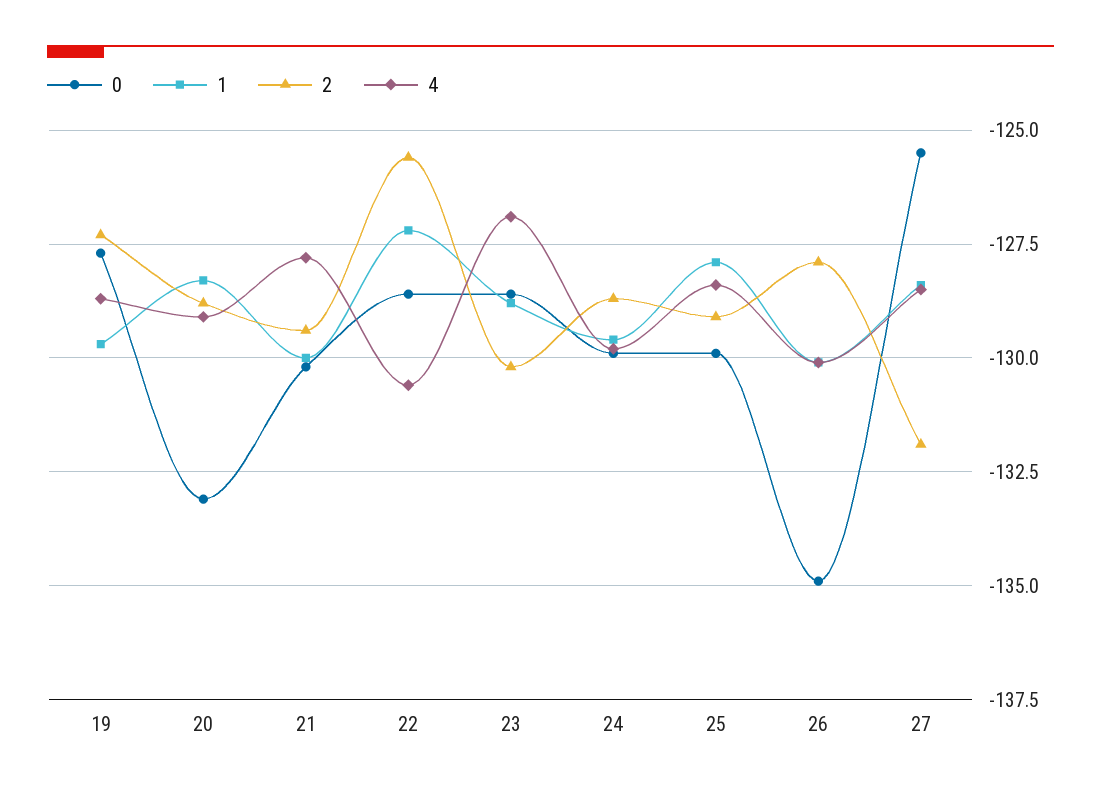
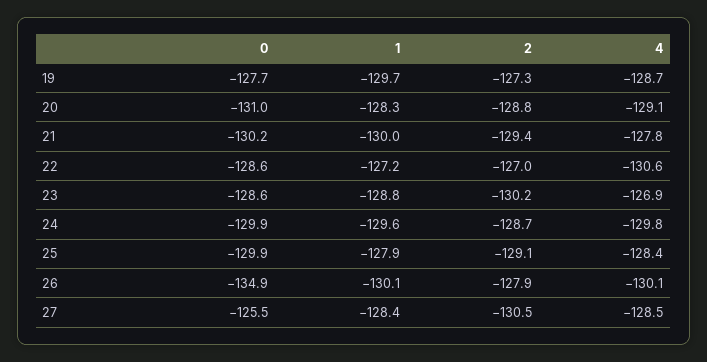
  {
    "0": {
      "19": -127.7,
-     "20": -133,
+     "20": -131,
      "21": -130.2,
      "22": -128.6,
      "23": -128.6,
      "24": -129.9,
      "25": -129.9,
      "26": -134.9,
      "27": -125.5
    },
    "1": {
      "19": -129.7,
      "20": -128.3,
      "21": -130,
      "22": -127.2,
      "23": -128.8,
      "24": -129.6,
      "25": -127.9,
      "26": -130.1,
      "27": -128.4
    },
    "2": {
      "19": -127.3,
      "20": -128.8,
      "21": -129.4,
-     "22": -125.5,
+     "22": -127,
      "23": -130.2,
      "24": -128.7,
      "25": -129.1,
      "26": -127.9,
-     "27": -132
+     "27": -130.5
    },
    "4": {
      "19": -128.7,
      "20": -129.1,
      "21": -127.8,
      "22": -130.6,
      "23": -126.9,
      "24": -129.8,
      "25": -128.4,
      "26": -130.1,
      "27": -128.5
    }
  }

